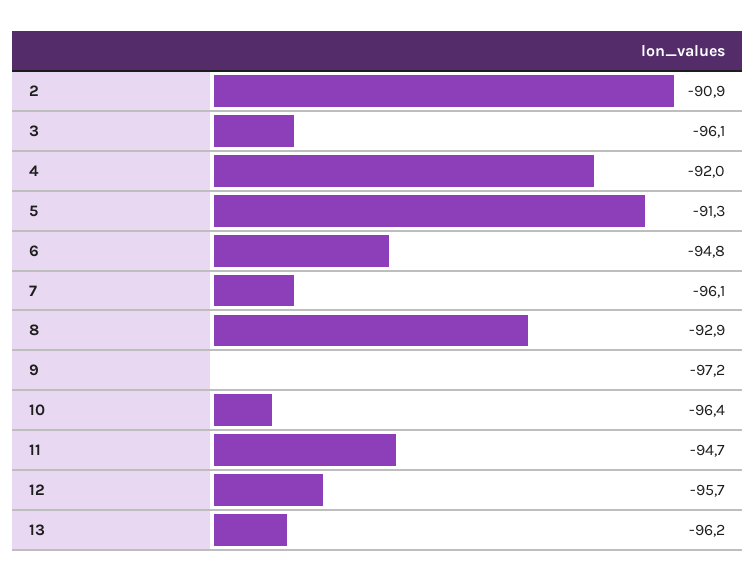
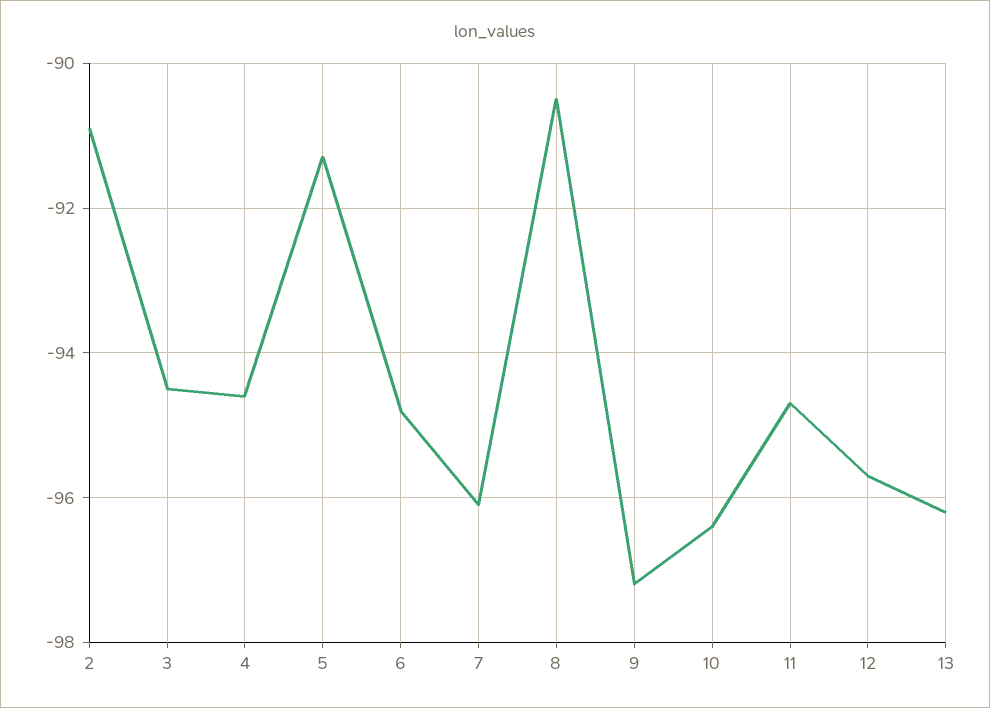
  {
    "2": -90.9,
-   "3": -96.1,
+   "3": -94.5,
-   "4": -92,
+   "4": -94.5,
    "5": -91.3,
    "6": -94.8,
    "7": -96.1,
-   "8": -92.9,
+   "8": -90.5,
    "9": -97.2,
    "10": -96.4,
    "11": -94.7,
    "12": -95.7,
    "13": -96.2
  }

